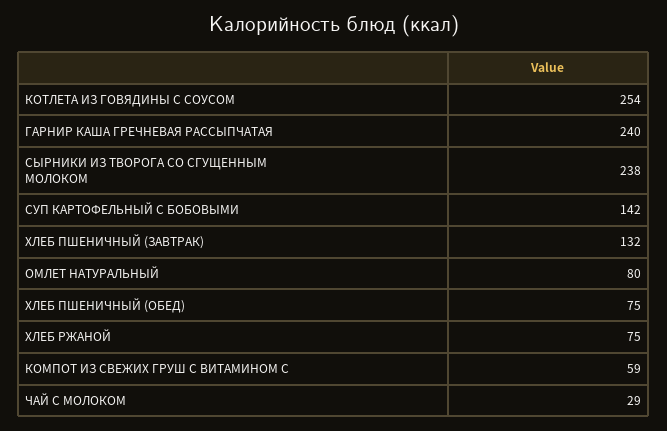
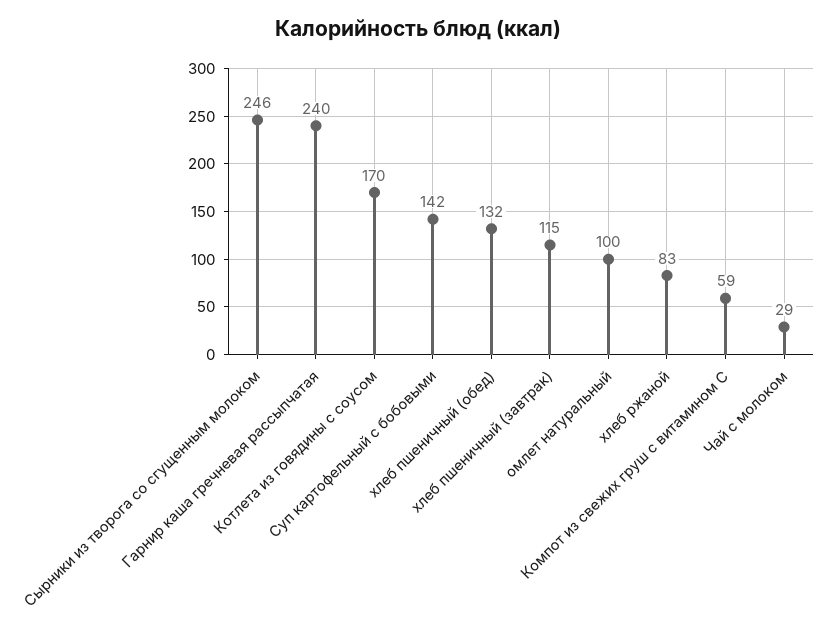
  {
-   "КОТЛЕТА ИЗ ГОВЯДИНЫ С СОУСОМ": 254,
+   "КОТЛЕТА ИЗ ГОВЯДИНЫ С СОУСОМ": 170,
    "ГАРНИР КАША ГРЕЧНЕВАЯ РАССЫПЧАТАЯ": 240,
-   "СЫРНИКИ ИЗ ТВОРОГА СО СГУЩЕННЫМ МОЛОКОМ": 238,
+   "СЫРНИКИ ИЗ ТВОРОГА СО СГУЩЕННЫМ МОЛОКОМ": 246,
    "СУП КАРТОФЕЛЬНЫЙ С БОБОВЫМИ": 142,
-   "ХЛЕБ ПШЕНИЧНЫЙ (ЗАВТРАК)": 132,
+   "ХЛЕБ ПШЕНИЧНЫЙ (ЗАВТРАК)": 115,
-   "ОМЛЕТ НАТУРАЛЬНЫЙ": 80,
+   "ОМЛЕТ НАТУРАЛЬНЫЙ": 100,
-   "ХЛЕБ ПШЕНИЧНЫЙ (ОБЕД)": 75,
+   "ХЛЕБ ПШЕНИЧНЫЙ (ОБЕД)": 132,
-   "ХЛЕБ РЖАНОЙ": 75,
+   "ХЛЕБ РЖАНОЙ": 83,
    "КОМПОТ ИЗ СВЕЖИХ ГРУШ С ВИТАМИНОМ С": 59,
    "ЧАЙ С МОЛОКОМ": 29
  }

